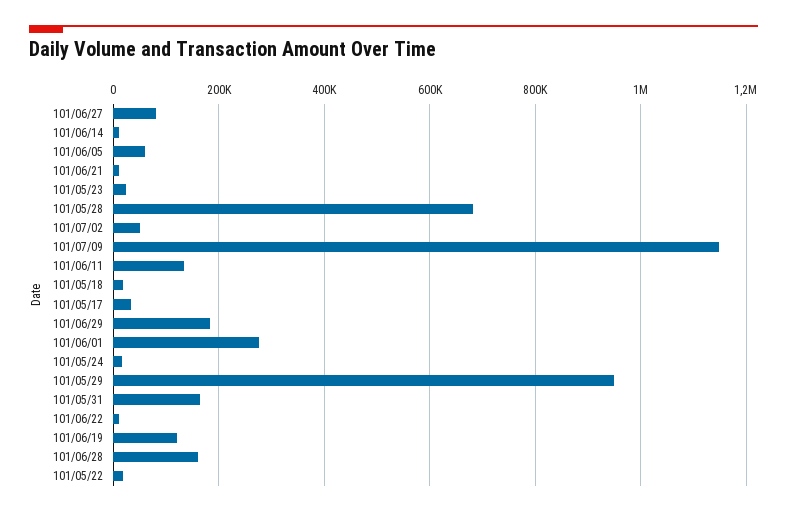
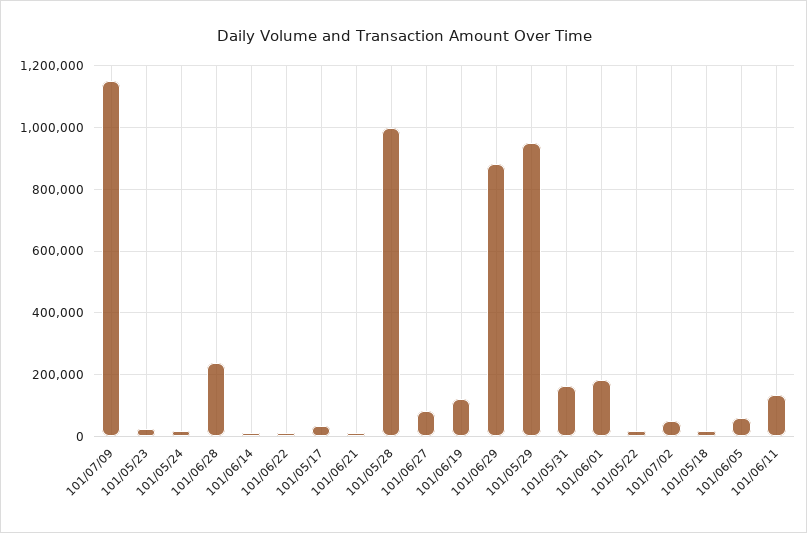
  {
    "101/06/27": 80000,
    "101/06/14": 20000,
    "101/06/05": 60000,
    "101/06/21": 20000,
    "101/05/23": 20000,
-   "101/05/28": 680000,
+   "101/05/28": 1000000,
    "101/07/02": 60000,
    "101/07/09": 1140000,
    "101/06/11": 140000,
    "101/05/18": 20000,
    "101/05/17": 40000,
-   "101/06/29": 180000,
+   "101/06/29": 880000,
-   "101/06/01": 280000,
+   "101/06/01": 180000,
    "101/05/24": 20000,
    "101/05/29": 940000,
    "101/05/31": 160000,
    "101/06/22": 20000,
    "101/06/19": 120000,
-   "101/06/28": 160000,
+   "101/06/28": 240000,
    "101/05/22": 20000
  }

